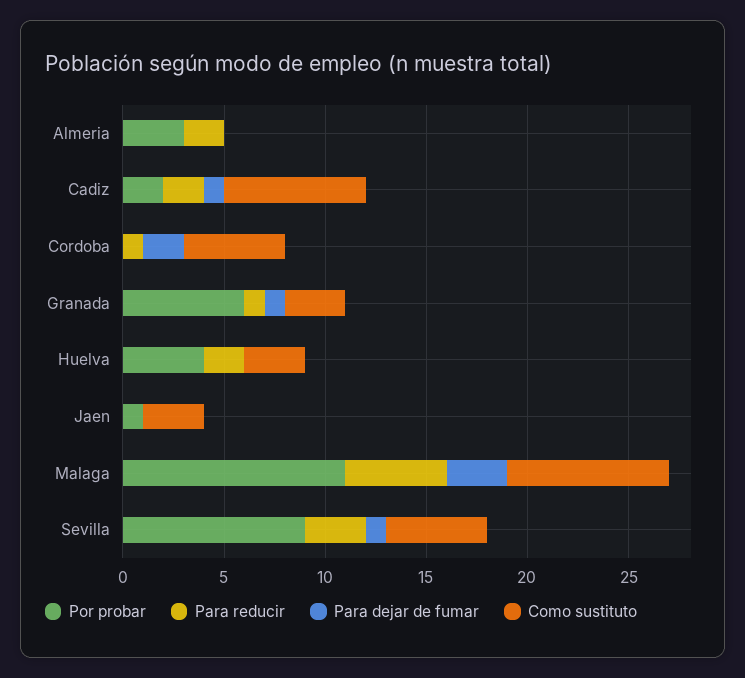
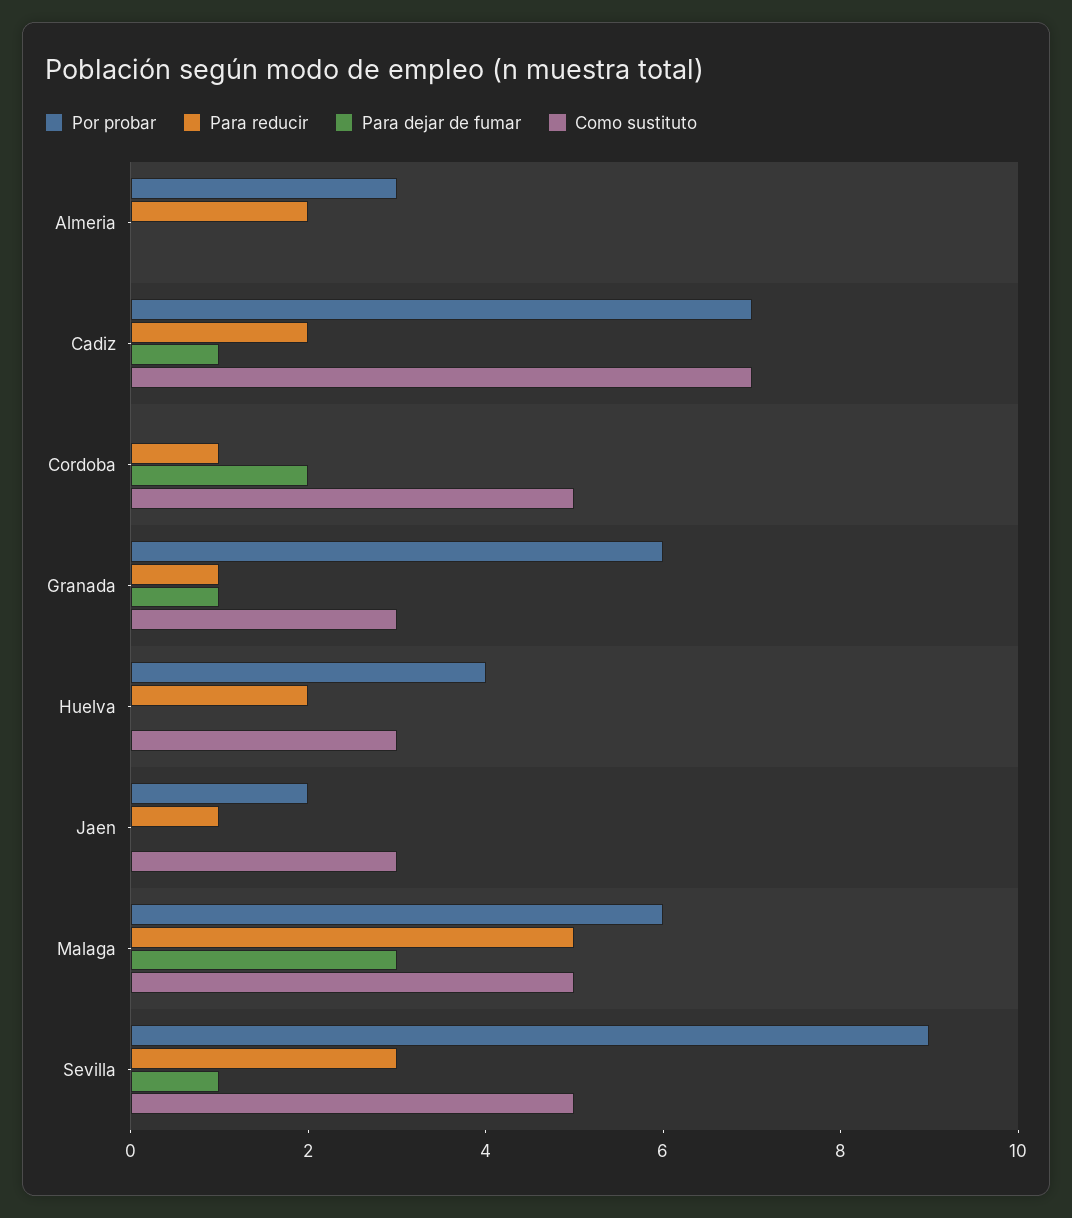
  {
    "Por probar": {
      "Almeria": 3,
-     "Cadiz": 2,
+     "Cadiz": 7,
      "Cordoba": 0,
      "Granada": 6,
      "Huelva": 4,
-     "Jaen": 1,
+     "Jaen": 2,
-     "Malaga": 11,
+     "Malaga": 6,
      "Sevilla": 9
    },
    "Para reducir": {
      "Almeria": 2,
      "Cadiz": 2,
      "Cordoba": 1,
      "Granada": 1,
      "Huelva": 2,
-     "Jaen": 0,
+     "Jaen": 1,
      "Malaga": 5,
      "Sevilla": 3
    },
    "Para dejar de fumar": {
      "Almeria": 0,
      "Cadiz": 1,
      "Cordoba": 2,
      "Granada": 1,
      "Huelva": 0,
      "Jaen": 0,
      "Malaga": 3,
      "Sevilla": 1
    },
    "Como sustituto": {
      "Almeria": 0,
      "Cadiz": 7,
      "Cordoba": 5,
      "Granada": 3,
      "Huelva": 3,
      "Jaen": 3,
-     "Malaga": 8,
+     "Malaga": 5,
      "Sevilla": 5
    }
  }

